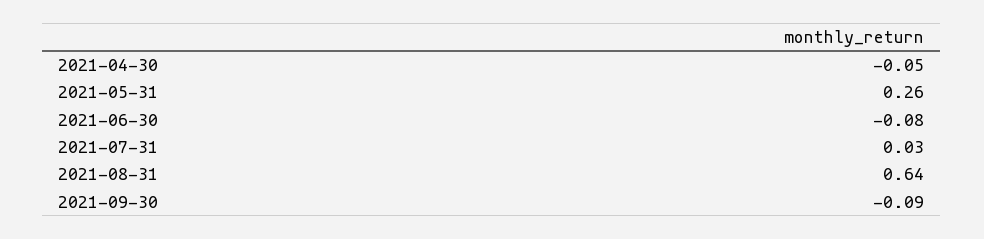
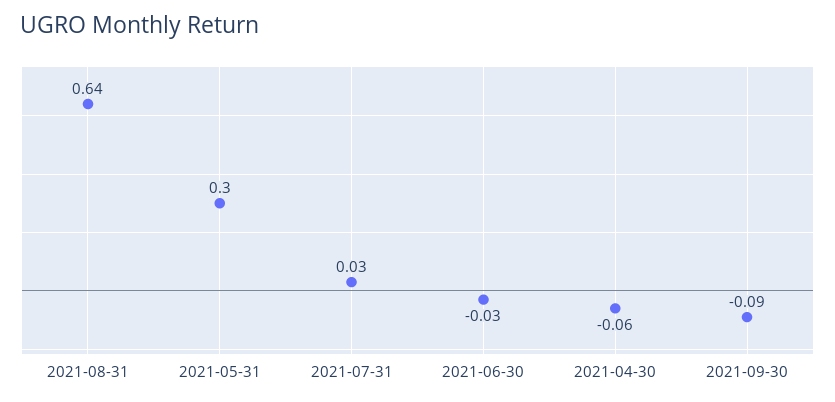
  {
-   "2021-04-30": -0.05,
+   "2021-04-30": -0.06,
-   "2021-05-31": 0.26,
+   "2021-05-31": 0.3,
-   "2021-06-30": -0.08,
+   "2021-06-30": -0.03,
    "2021-07-31": 0.03,
    "2021-08-31": 0.64,
    "2021-09-30": -0.09
  }

